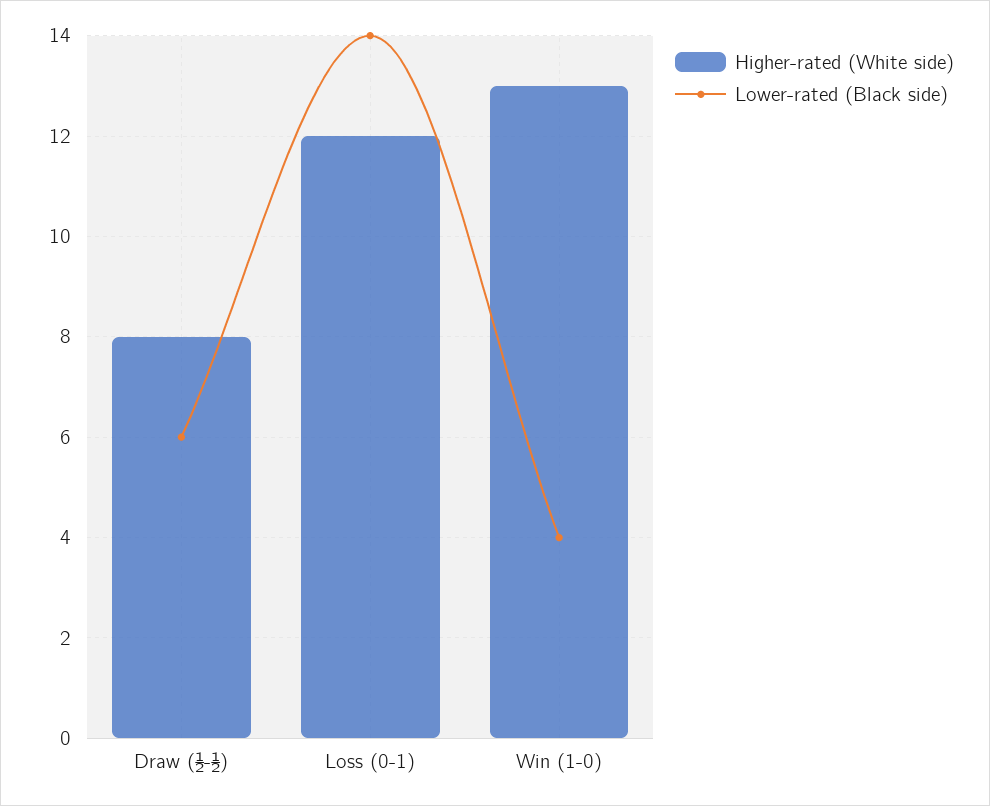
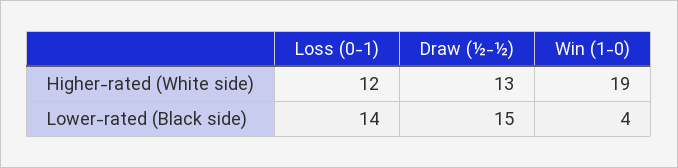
  {
    "Higher-rated (White side)": {
-     "Draw (½-½)": 8,
+     "Draw (½-½)": 13,
      "Loss (0-1)": 12,
-     "Win (1-0)": 13
+     "Win (1-0)": 19
    },
    "Lower-rated (Black side)": {
-     "Draw (½-½)": 6,
+     "Draw (½-½)": 15,
      "Loss (0-1)": 14,
      "Win (1-0)": 4
    }
  }

